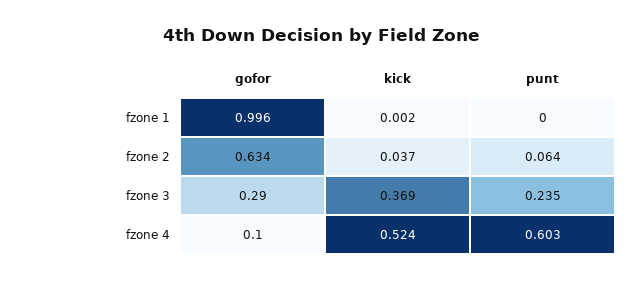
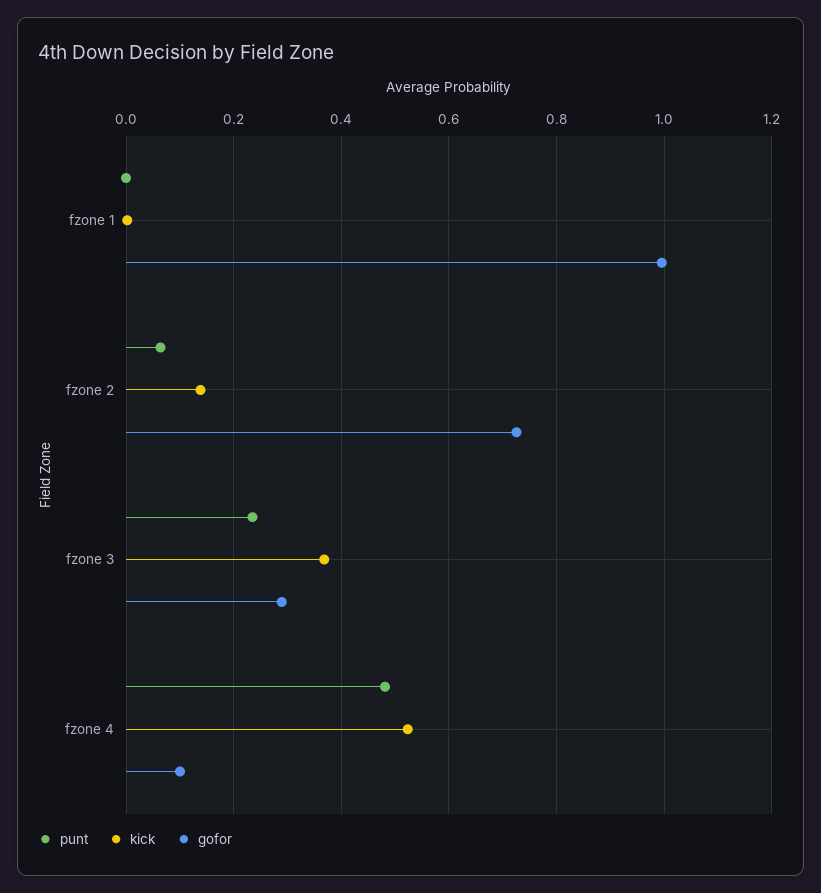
  {
    "gofor": {
      "fzone 1": 0.996,
-     "fzone 2": 0.634,
+     "fzone 2": 0.72,
      "fzone 3": 0.29,
      "fzone 4": 0.1
    },
    "kick": {
      "fzone 1": 0.002,
-     "fzone 2": 0.037,
+     "fzone 2": 0.14,
      "fzone 3": 0.369,
      "fzone 4": 0.524
    },
    "punt": {
      "fzone 1": 0,
      "fzone 2": 0.064,
      "fzone 3": 0.235,
-     "fzone 4": 0.603
+     "fzone 4": 0.48
    }
  }

